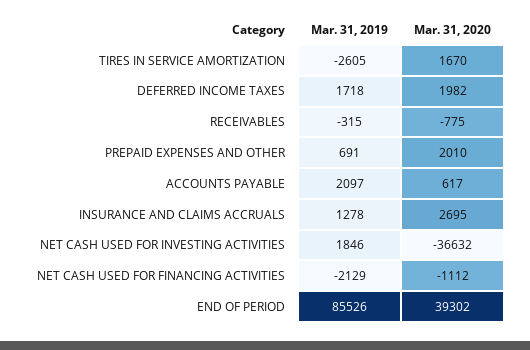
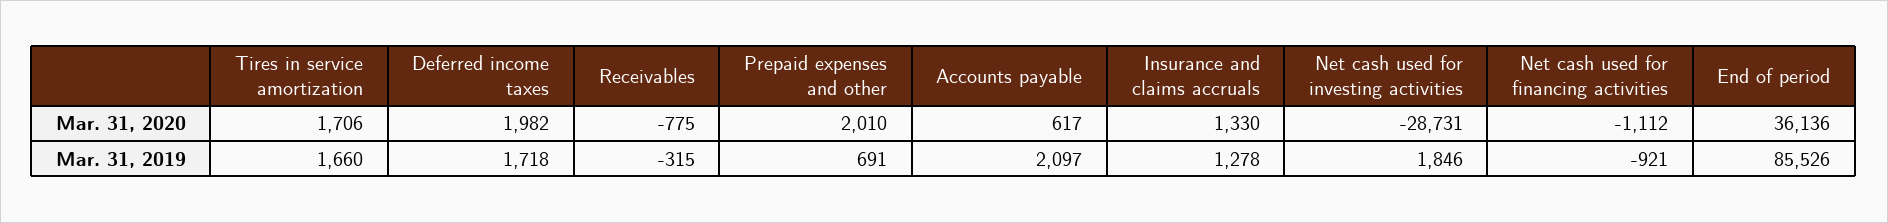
  {
    "Mar. 31, 2019": {
-     "TIRES IN SERVICE AMORTIZATION": -2605,
+     "TIRES IN SERVICE AMORTIZATION": 1660,
      "DEFERRED INCOME TAXES": 1718,
      "RECEIVABLES": -315,
      "PREPAID EXPENSES AND OTHER": 691,
      "ACCOUNTS PAYABLE": 2097,
      "INSURANCE AND CLAIMS ACCRUALS": 1278,
      "NET CASH USED FOR INVESTING ACTIVITIES": 1846,
-     "NET CASH USED FOR FINANCING ACTIVITIES": -2129,
+     "NET CASH USED FOR FINANCING ACTIVITIES": -921,
      "END OF PERIOD": 85526
    },
    "Mar. 31, 2020": {
-     "TIRES IN SERVICE AMORTIZATION": 1670,
+     "TIRES IN SERVICE AMORTIZATION": 1706,
      "DEFERRED INCOME TAXES": 1982,
      "RECEIVABLES": -775,
      "PREPAID EXPENSES AND OTHER": 2010,
      "ACCOUNTS PAYABLE": 617,
-     "INSURANCE AND CLAIMS ACCRUALS": 2695,
+     "INSURANCE AND CLAIMS ACCRUALS": 1330,
-     "NET CASH USED FOR INVESTING ACTIVITIES": -36632,
+     "NET CASH USED FOR INVESTING ACTIVITIES": -28731,
      "NET CASH USED FOR FINANCING ACTIVITIES": -1112,
-     "END OF PERIOD": 39302
+     "END OF PERIOD": 36136
    }
  }

